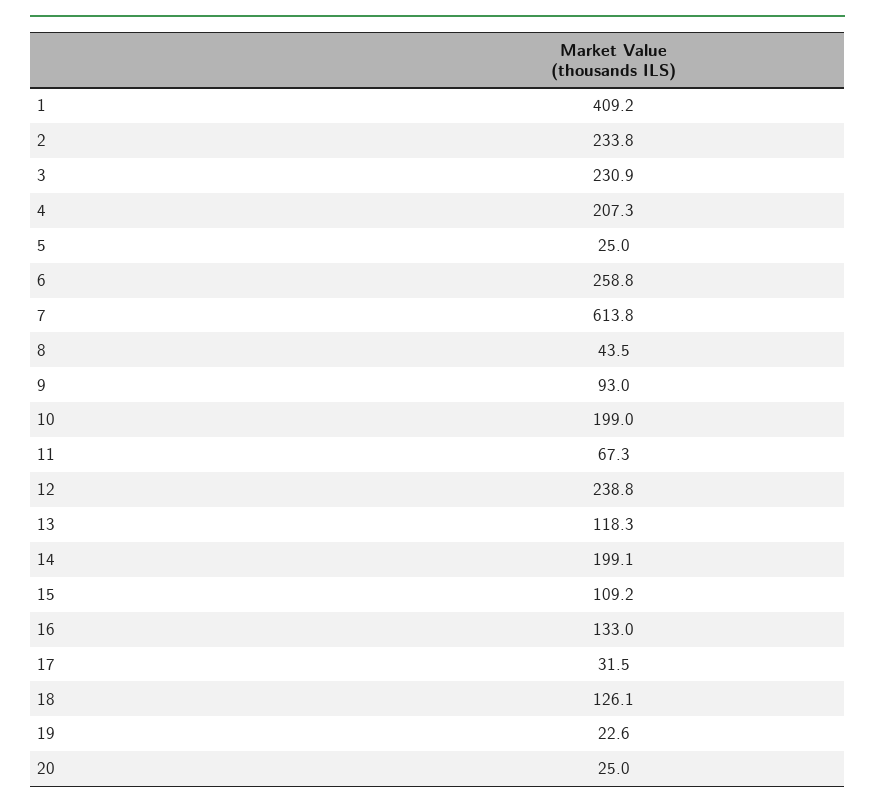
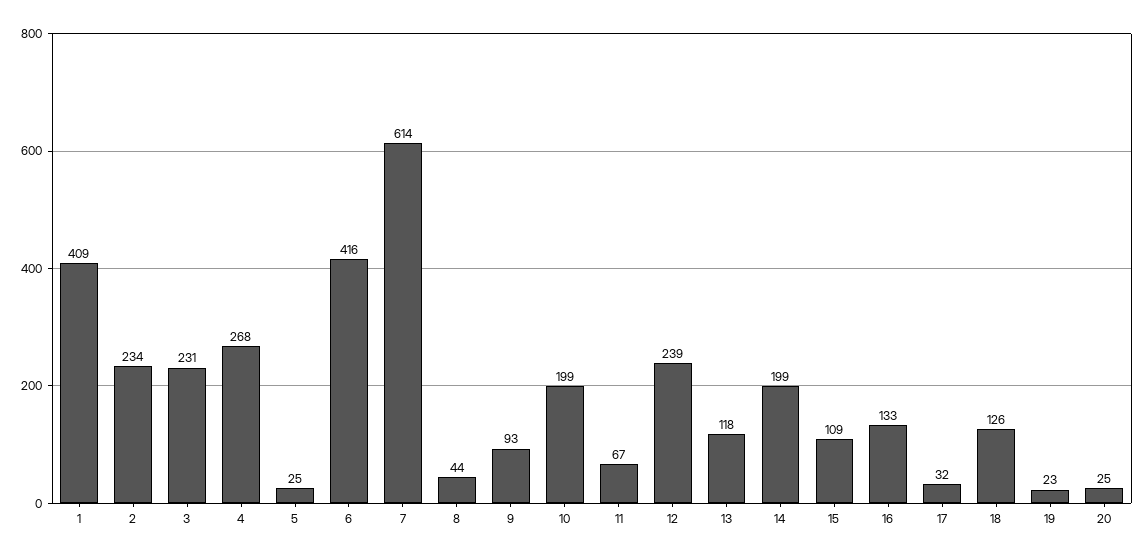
  {
    "1": 409.2,
    "2": 233.8,
    "3": 230.9,
-   "4": 207.3,
+   "4": 268,
    "5": 25,
-   "6": 258.8,
+   "6": 416,
    "7": 613.8,
    "8": 43.5,
    "9": 93,
    "10": 199,
    "11": 67.3,
    "12": 238.8,
    "13": 118.3,
    "14": 199.1,
    "15": 109.2,
    "16": 133,
    "17": 31.5,
    "18": 126.1,
    "19": 22.6,
    "20": 25
  }

